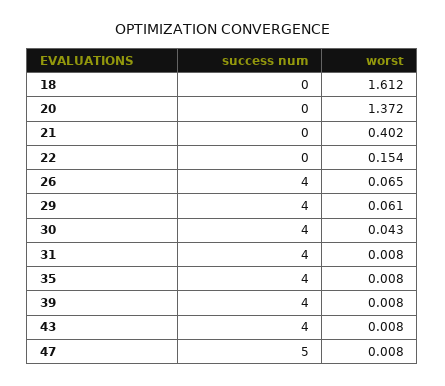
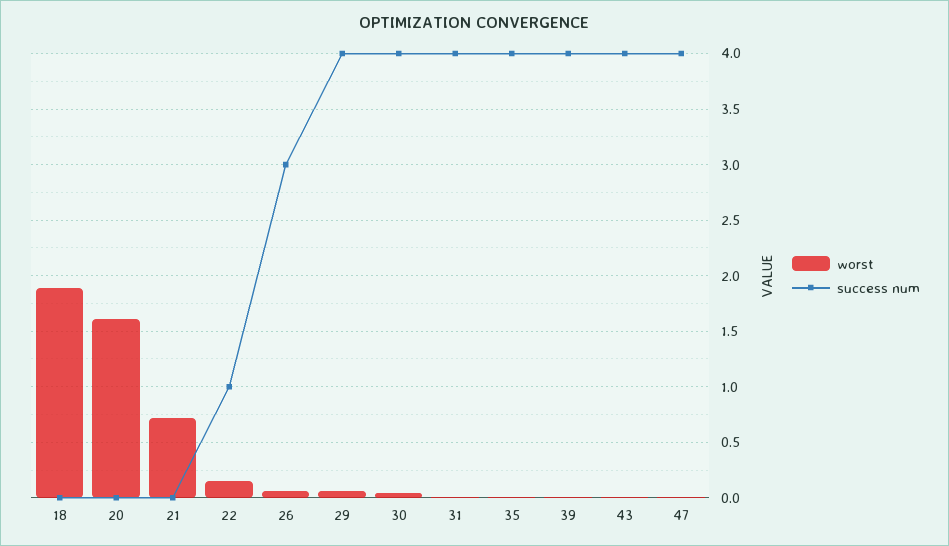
  {
    "success num": {
      "18": 0,
      "20": 0,
      "21": 0,
-     "22": 0,
+     "22": 1,
-     "26": 4,
+     "26": 3,
      "29": 4,
      "30": 4,
      "31": 4,
      "35": 4,
      "39": 4,
      "43": 4,
-     "47": 5
+     "47": 4
    },
    "worst": {
-     "18": 1.612,
+     "18": 1.9,
-     "20": 1.372,
+     "20": 1.6,
-     "21": 0.402,
+     "21": 0.7,
      "22": 0.154,
      "26": 0.065,
      "29": 0.061,
      "30": 0.043,
      "31": 0.008,
      "35": 0.008,
      "39": 0.008,
      "43": 0.008,
      "47": 0.008
    }
  }

